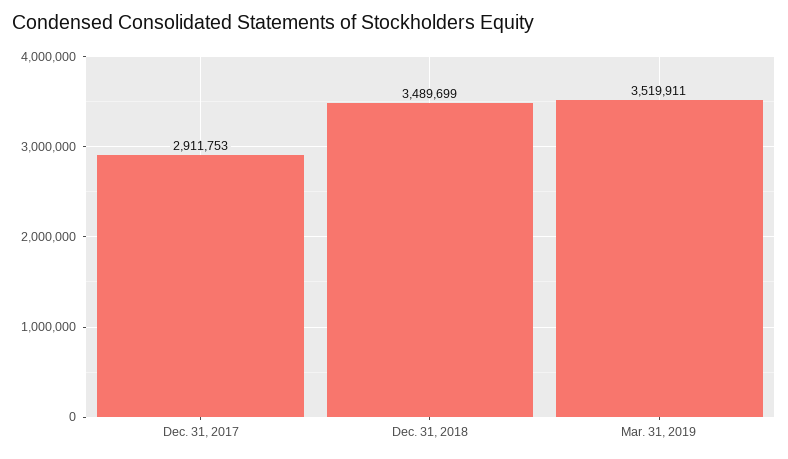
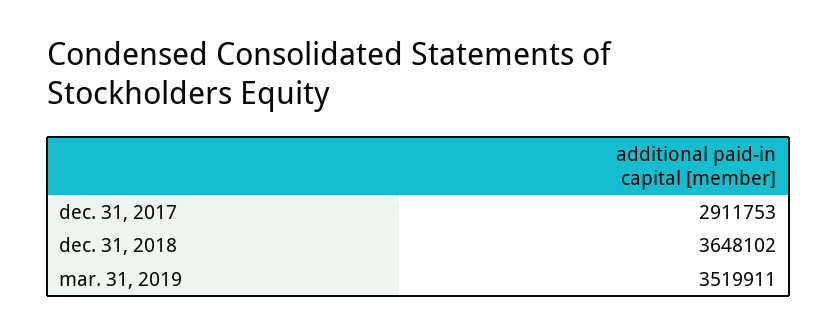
  {
    "Dec. 31, 2017": 2911753,
-   "Dec. 31, 2018": 3489699,
+   "Dec. 31, 2018": 3648102,
    "Mar. 31, 2019": 3519911
  }

